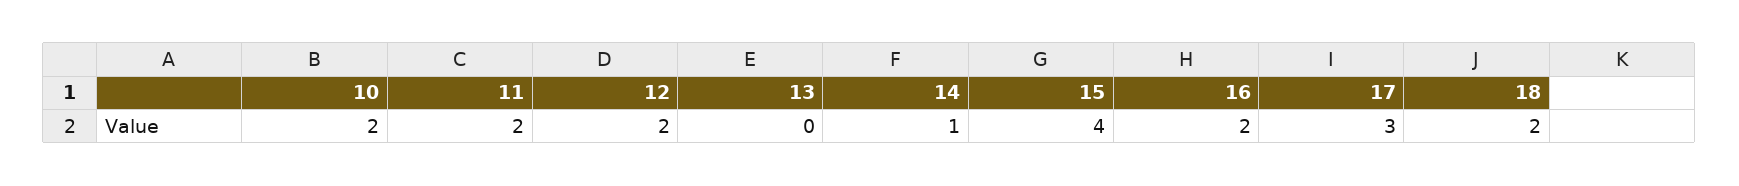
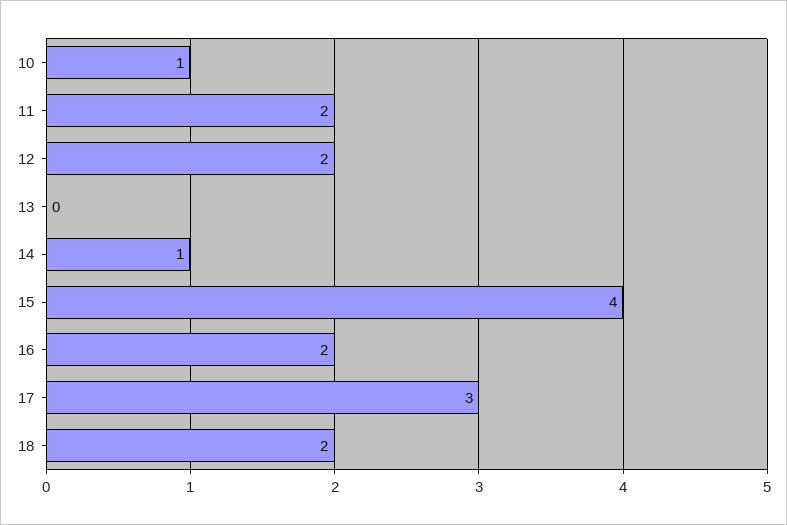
  {
-   "10": 2,
+   "10": 1,
    "11": 2,
    "12": 2,
    "13": 0,
    "14": 1,
    "15": 4,
    "16": 2,
    "17": 3,
    "18": 2
  }

